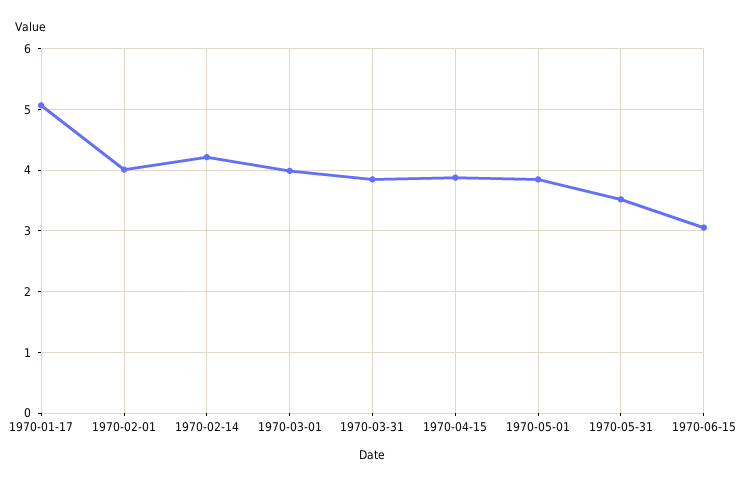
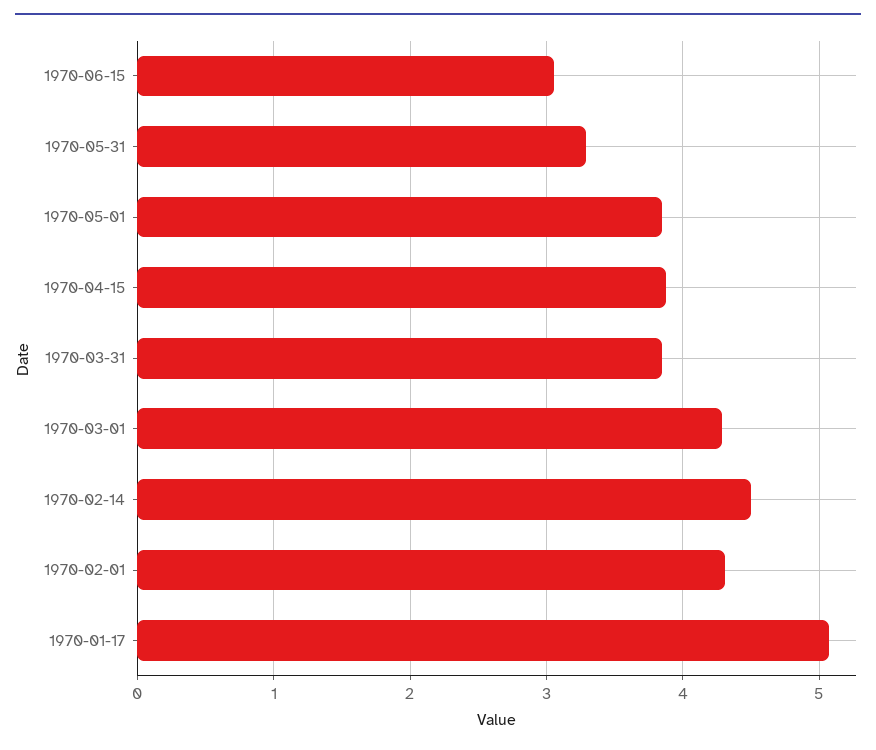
  {
    "1970-01-17": 5.1,
-   "1970-02-01": 4,
+   "1970-02-01": 4.3,
-   "1970-02-14": 4.2,
+   "1970-02-14": 4.5,
-   "1970-03-01": 4,
+   "1970-03-01": 4.3,
    "1970-03-31": 3.9,
    "1970-04-15": 3.9,
    "1970-05-01": 3.9,
-   "1970-05-31": 3.5,
+   "1970-05-31": 3.3,
    "1970-06-15": 3.1
  }

